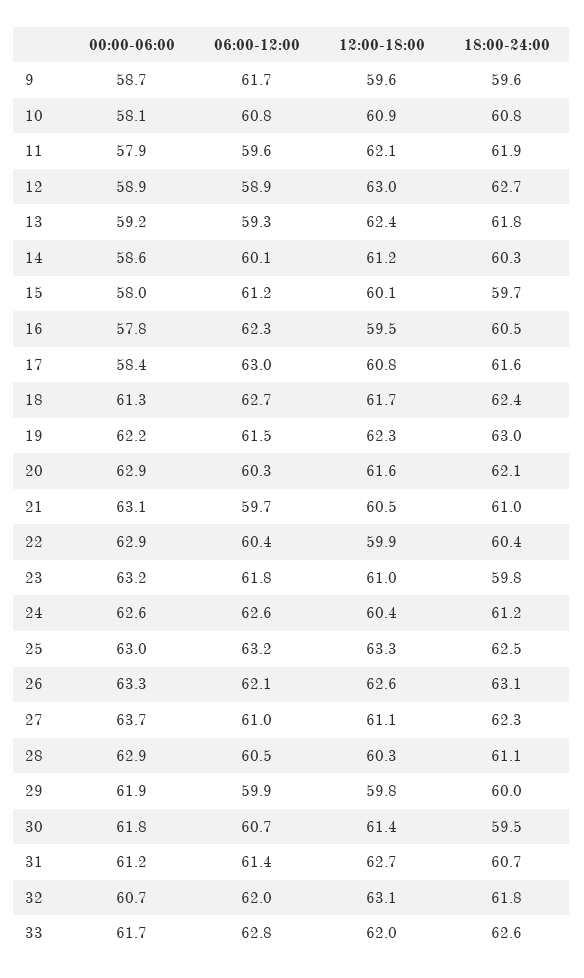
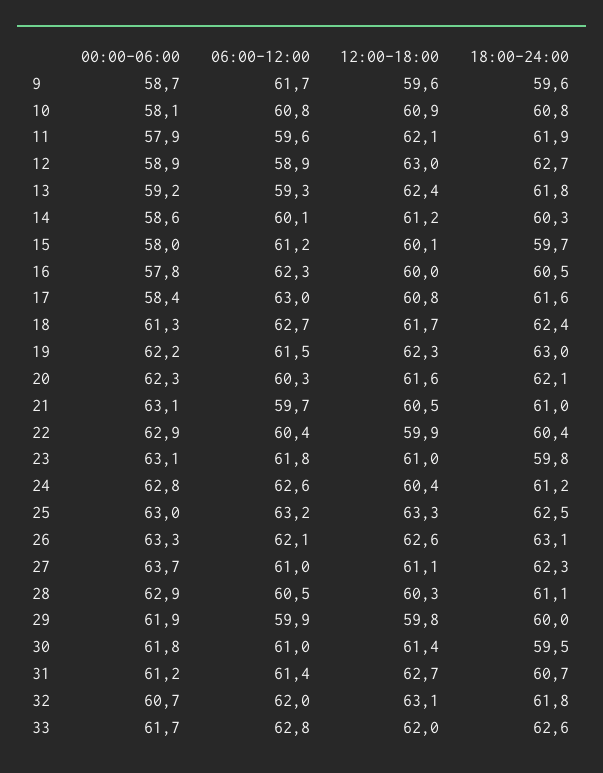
  {
    "00:00-06:00": {
      "9": 58.7,
      "10": 58.1,
      "11": 57.9,
      "12": 58.9,
      "13": 59.2,
      "14": 58.6,
      "15": 58,
      "16": 57.8,
      "17": 58.4,
      "18": 61.3,
      "19": 62.2,
-     "20": 62.9,
+     "20": 62.3,
      "21": 63.1,
      "22": 62.9,
-     "23": 63.2,
+     "23": 63.1,
-     "24": 62.6,
+     "24": 62.8,
      "25": 63,
      "26": 63.3,
      "27": 63.7,
      "28": 62.9,
      "29": 61.9,
      "30": 61.8,
      "31": 61.2,
      "32": 60.7,
      "33": 61.7
    },
    "06:00-12:00": {
      "9": 61.7,
      "10": 60.8,
      "11": 59.6,
      "12": 58.9,
      "13": 59.3,
      "14": 60.1,
      "15": 61.2,
      "16": 62.3,
      "17": 63,
      "18": 62.7,
      "19": 61.5,
      "20": 60.3,
      "21": 59.7,
      "22": 60.4,
      "23": 61.8,
      "24": 62.6,
      "25": 63.2,
      "26": 62.1,
      "27": 61,
      "28": 60.5,
      "29": 59.9,
-     "30": 60.7,
+     "30": 61,
      "31": 61.4,
      "32": 62,
      "33": 62.8
    },
    "12:00-18:00": {
      "9": 59.6,
      "10": 60.9,
      "11": 62.1,
      "12": 63,
      "13": 62.4,
      "14": 61.2,
      "15": 60.1,
-     "16": 59.5,
+     "16": 60,
      "17": 60.8,
      "18": 61.7,
      "19": 62.3,
      "20": 61.6,
      "21": 60.5,
      "22": 59.9,
      "23": 61,
      "24": 60.4,
      "25": 63.3,
      "26": 62.6,
      "27": 61.1,
      "28": 60.3,
      "29": 59.8,
      "30": 61.4,
      "31": 62.7,
      "32": 63.1,
      "33": 62
    },
    "18:00-24:00": {
      "9": 59.6,
      "10": 60.8,
      "11": 61.9,
      "12": 62.7,
      "13": 61.8,
      "14": 60.3,
      "15": 59.7,
      "16": 60.5,
      "17": 61.6,
      "18": 62.4,
      "19": 63,
      "20": 62.1,
      "21": 61,
      "22": 60.4,
      "23": 59.8,
      "24": 61.2,
      "25": 62.5,
      "26": 63.1,
      "27": 62.3,
      "28": 61.1,
      "29": 60,
      "30": 59.5,
      "31": 60.7,
      "32": 61.8,
      "33": 62.6
    }
  }

